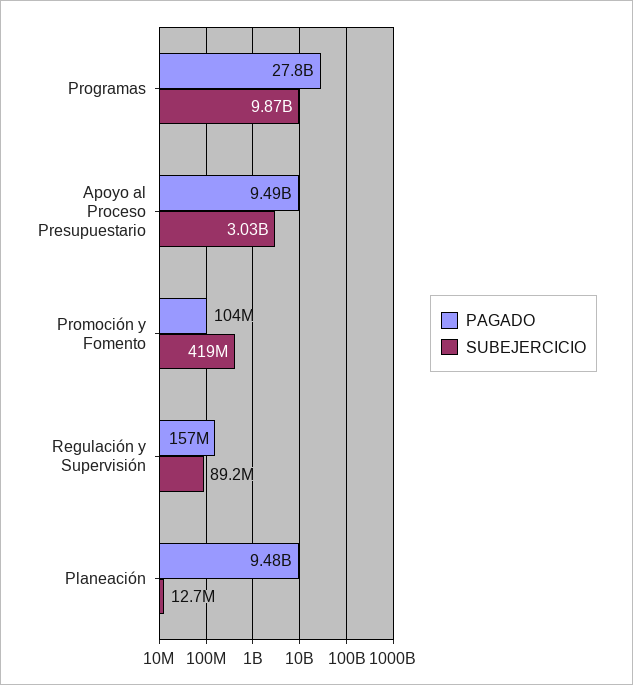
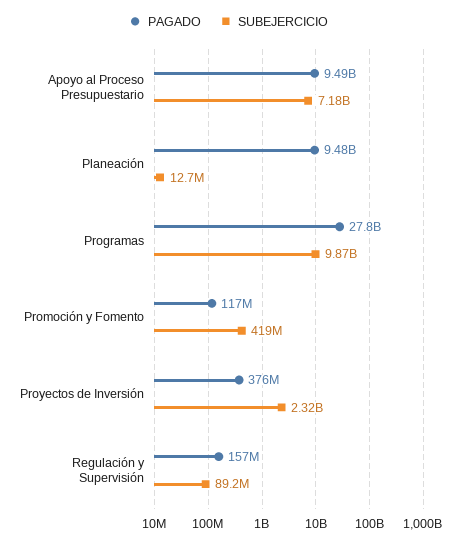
  {
    "PAGADO": {
      "Programas": 27800000000,
      "Apoyo al Proceso Presupuestario": 9490000000,
-     "Promoción y Fomento": 104000000,
+     "Promoción y Fomento": 117000000,
      "Regulación y Supervisión": 157000000,
-     "Planeación": 9480000000
+     "Planeación": 9480000000,
+     "Proyectos de Inversión": 376000000
    },
    "SUBEJERCICIO": {
      "Programas": 9870000000,
-     "Apoyo al Proceso Presupuestario": 3030000000,
+     "Apoyo al Proceso Presupuestario": 7180000000,
      "Promoción y Fomento": 419000000,
      "Regulación y Supervisión": 89200000,
-     "Planeación": 12700000
+     "Planeación": 12700000,
+     "Proyectos de Inversión": 2320000000
    }
  }

